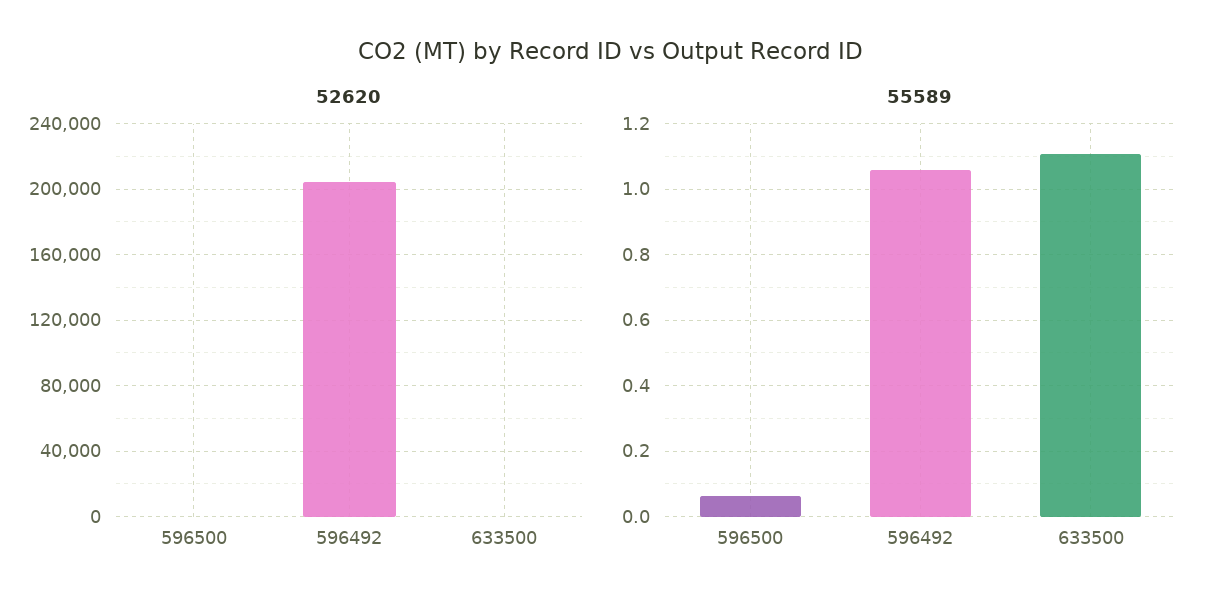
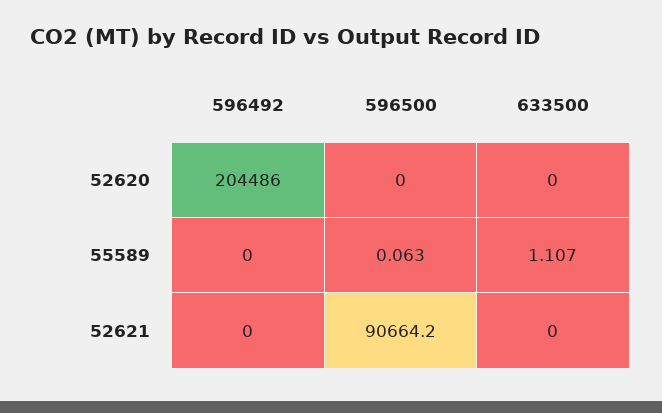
  {
    "52620": {
      "596500": 0,
      "596492": 204486,
      "633500": 0
    },
    "55589": {
      "596500": 0.063,
-     "596492": 1.06,
+     "596492": 0,
      "633500": 1.107
-   }
+   },
+   "52621": {
+     "596492": 0,
+     "596500": 90664.2,
+     "633500": 0
+   }
  }

